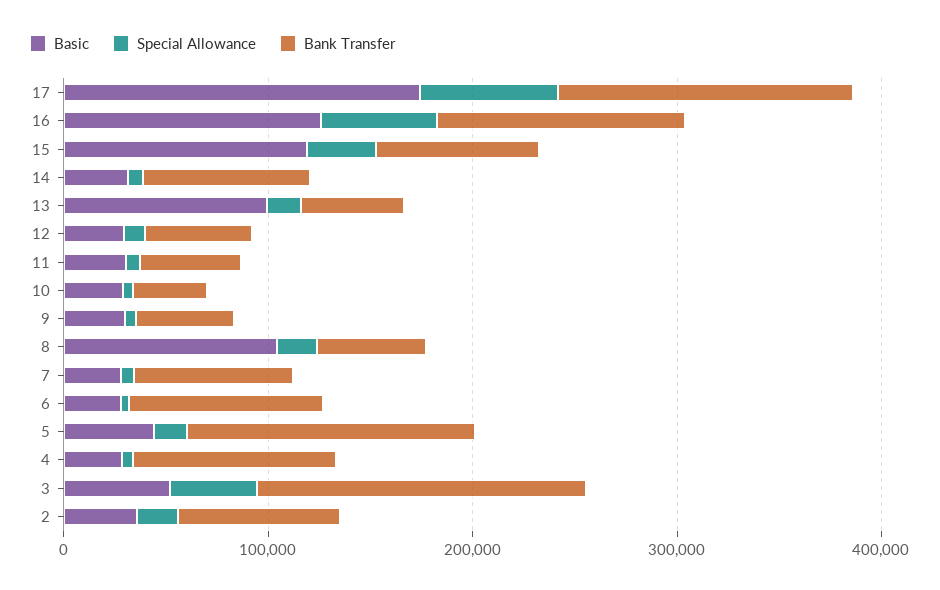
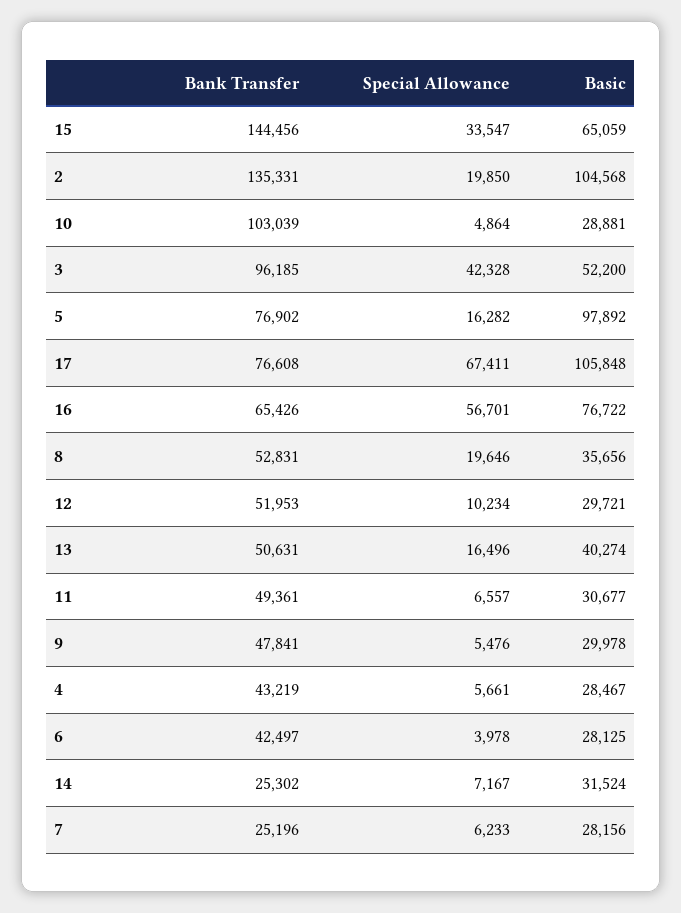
  {
    "Basic": {
-     "17": 180000,
+     "17": 105848,
-     "16": 120000,
+     "16": 76722,
-     "15": 120000,
+     "15": 65059,
      "14": 31524,
-     "13": 100000,
+     "13": 40274,
      "12": 29721,
      "11": 30677,
      "10": 28881,
      "9": 29978,
-     "8": 100000,
+     "8": 35656,
      "7": 28156,
      "6": 28125,
-     "5": 40000,
+     "5": 97892,
      "4": 28467,
      "3": 52200,
-     "2": 40000
+     "2": 104568
    },
    "Special Allowance": {
      "17": 67411,
      "16": 56701,
      "15": 33547,
      "14": 7167,
      "13": 16496,
      "12": 10234,
      "11": 6557,
      "10": 4864,
      "9": 5476,
      "8": 19646,
      "7": 6233,
      "6": 3978,
      "5": 16282,
      "4": 5661,
      "3": 42328,
      "2": 19850
    },
    "Bank Transfer": {
-     "17": 140000,
+     "17": 76608,
-     "16": 120000,
+     "16": 65426,
-     "15": 80000,
+     "15": 144456,
-     "14": 80000,
+     "14": 25302,
      "13": 50631,
      "12": 51953,
      "11": 49361,
-     "10": 40000,
+     "10": 103039,
      "9": 47841,
      "8": 52831,
-     "7": 80000,
+     "7": 25196,
-     "6": 100000,
+     "6": 42497,
-     "5": 140000,
+     "5": 76902,
-     "4": 100000,
+     "4": 43219,
-     "3": 160000,
+     "3": 96185,
-     "2": 80000
+     "2": 135331
    }
  }

